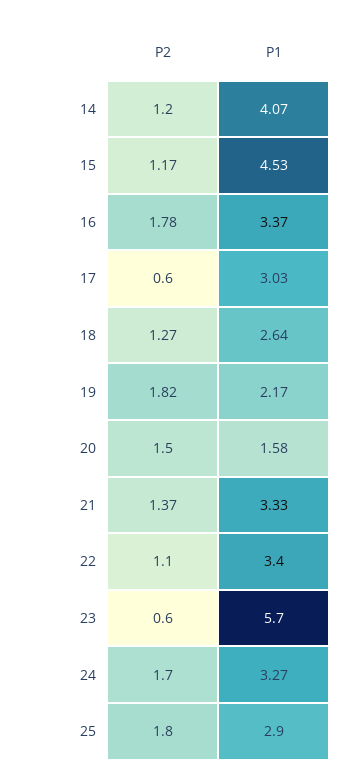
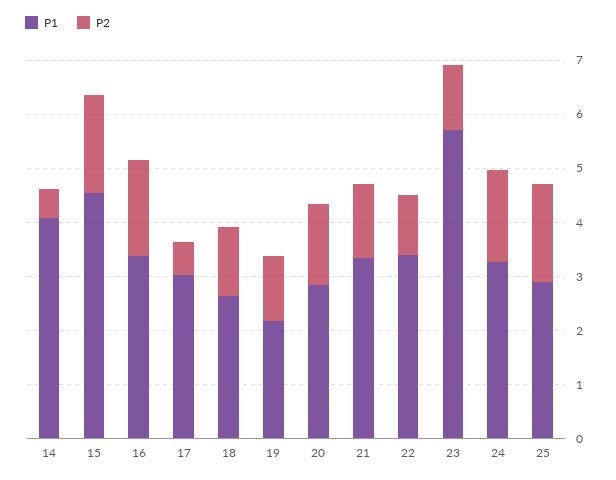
  {
    "P2": {
-     "14": 1.2,
+     "14": 0.6,
-     "15": 1.17,
+     "15": 1.8,
      "16": 1.78,
      "17": 0.6,
      "18": 1.27,
-     "19": 1.82,
+     "19": 1.2,
      "20": 1.5,
      "21": 1.37,
      "22": 1.1,
-     "23": 0.6,
+     "23": 1.2,
      "24": 1.7,
      "25": 1.8
    },
    "P1": {
      "14": 4.07,
      "15": 4.53,
      "16": 3.37,
      "17": 3.03,
      "18": 2.64,
      "19": 2.17,
-     "20": 1.58,
+     "20": 2.8,
      "21": 3.33,
      "22": 3.4,
      "23": 5.7,
      "24": 3.27,
      "25": 2.9
    }
  }

